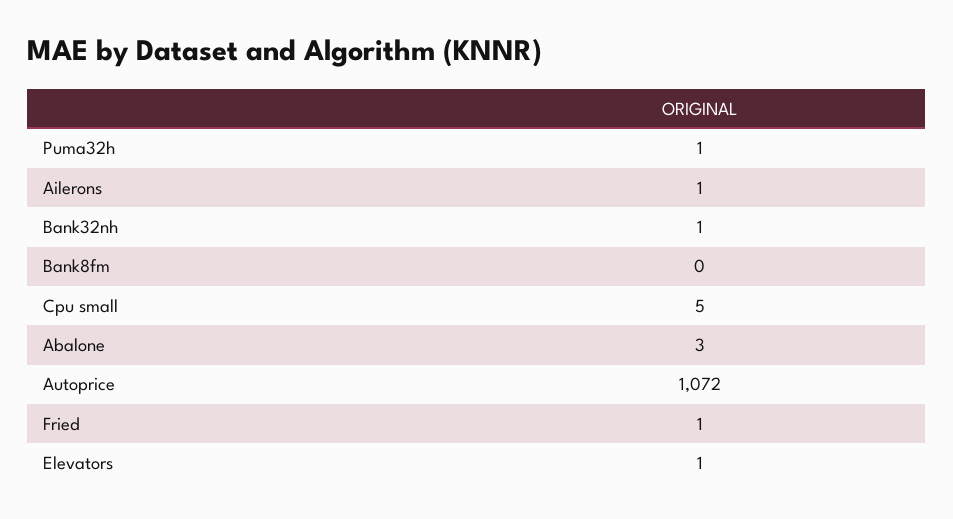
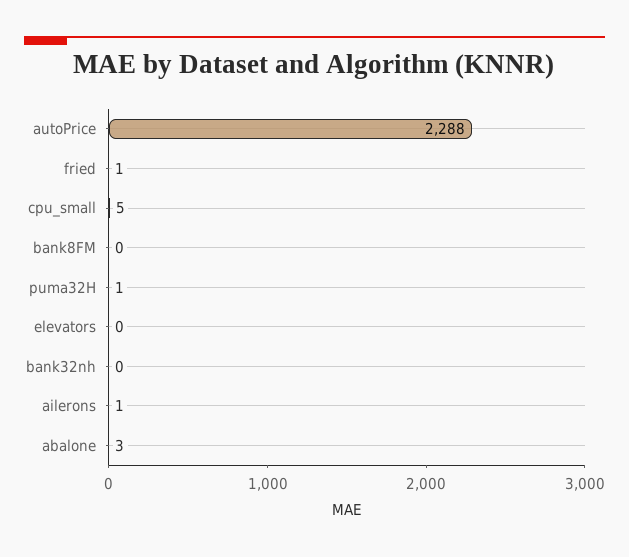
  {
    "Puma32h": 1,
    "Ailerons": 1,
-   "Bank32nh": 1,
+   "Bank32nh": 0,
    "Bank8fm": 0,
    "Cpu small": 5,
    "Abalone": 3,
-   "Autoprice": 1072,
+   "Autoprice": 2288,
    "Fried": 1,
-   "Elevators": 1
+   "Elevators": 0
  }

